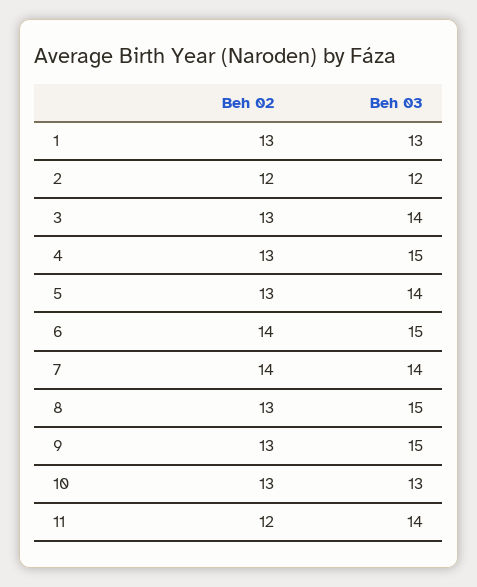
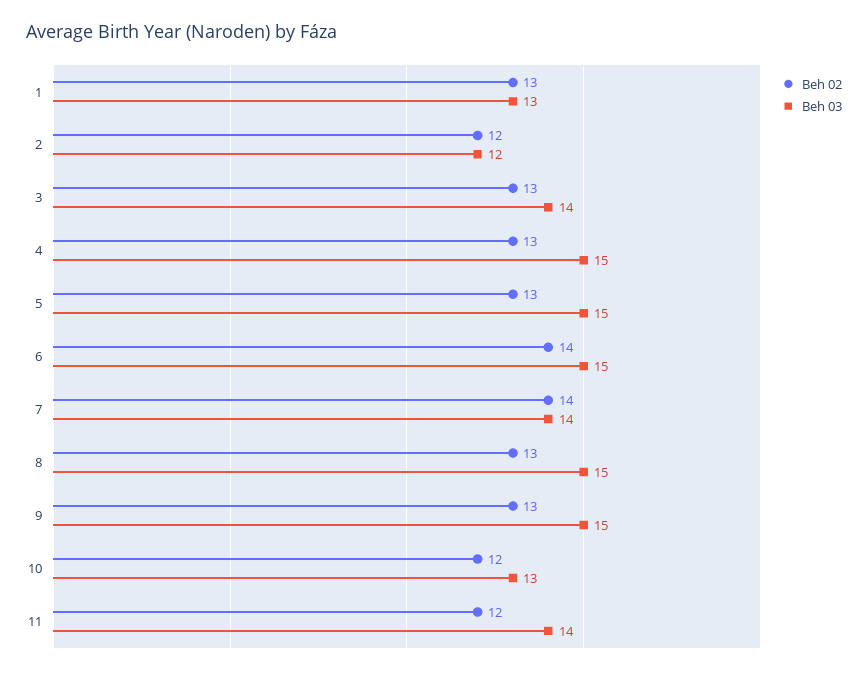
  {
    "Beh 02": {
      "1": 13,
      "2": 12,
      "3": 13,
      "4": 13,
      "5": 13,
      "6": 14,
      "7": 14,
      "8": 13,
      "9": 13,
-     "10": 13,
+     "10": 12,
      "11": 12
    },
    "Beh 03": {
      "1": 13,
      "2": 12,
      "3": 14,
      "4": 15,
-     "5": 14,
+     "5": 15,
      "6": 15,
      "7": 14,
      "8": 15,
      "9": 15,
      "10": 13,
      "11": 14
    }
  }

